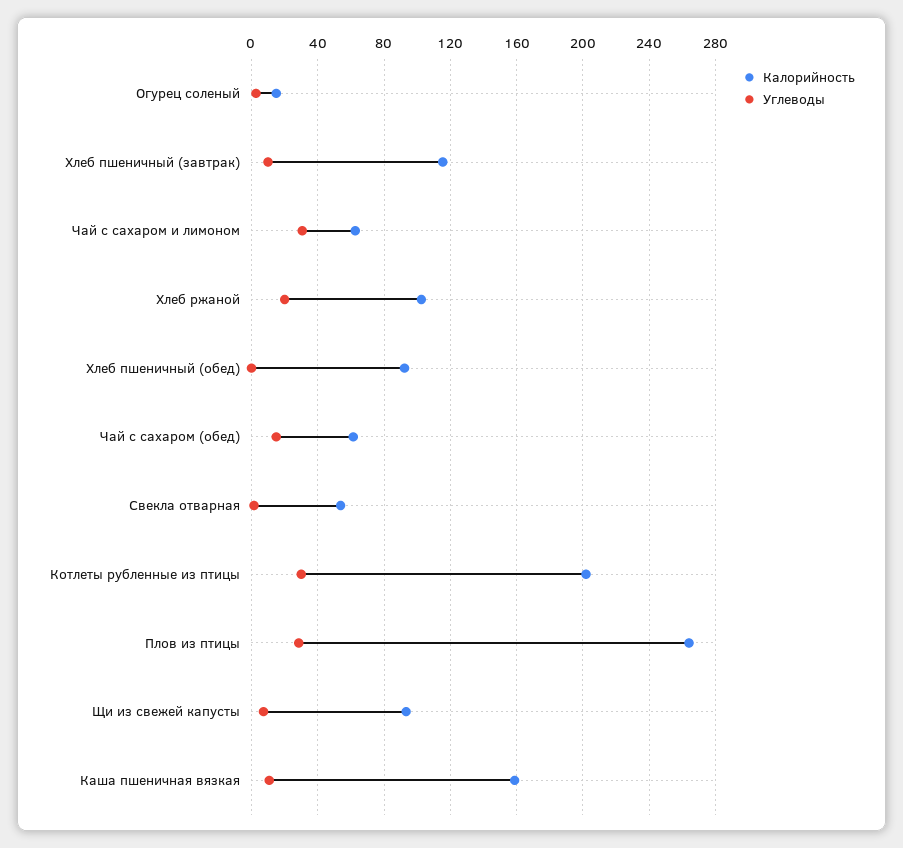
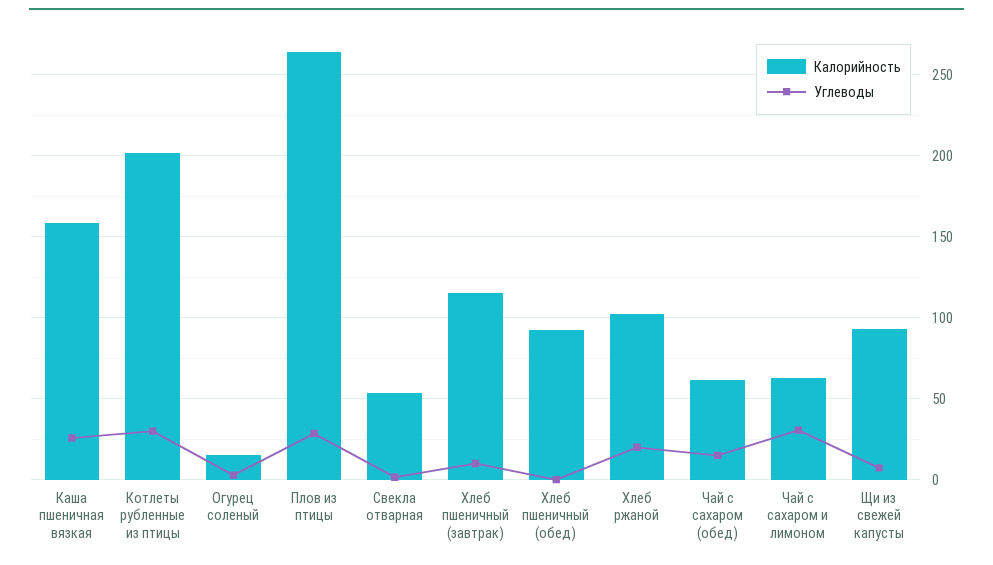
  {
    "Калорийность": {
      "Огурец соленый": 15,
      "Хлеб пшеничный (завтрак)": 115,
      "Чай с сахаром и лимоном": 65,
      "Хлеб ржаной": 105,
      "Хлеб пшеничный (обед)": 90,
      "Чай с сахаром (обед)": 60,
      "Свекла отварная": 55,
      "Котлеты рубленные из птицы": 200,
      "Плов из птицы": 265,
      "Щи из свежей капусты": 95,
      "Каша пшеничная вязкая": 160
    },
    "Углеводы": {
      "Огурец соленый": 5,
      "Хлеб пшеничный (завтрак)": 10,
      "Чай с сахаром и лимоном": 30,
      "Хлеб ржаной": 20,
      "Хлеб пшеничный (обед)": 0,
      "Чай с сахаром (обед)": 15,
      "Свекла отварная": 0,
      "Котлеты рубленные из птицы": 30,
      "Плов из птицы": 30,
      "Щи из свежей капусты": 5,
-     "Каша пшеничная вязкая": 10
+     "Каша пшеничная вязкая": 25
    }
  }

